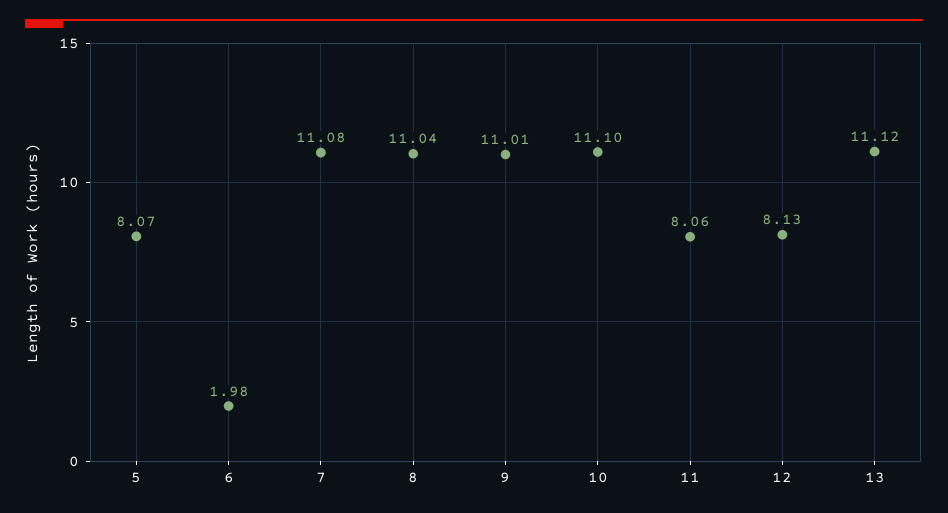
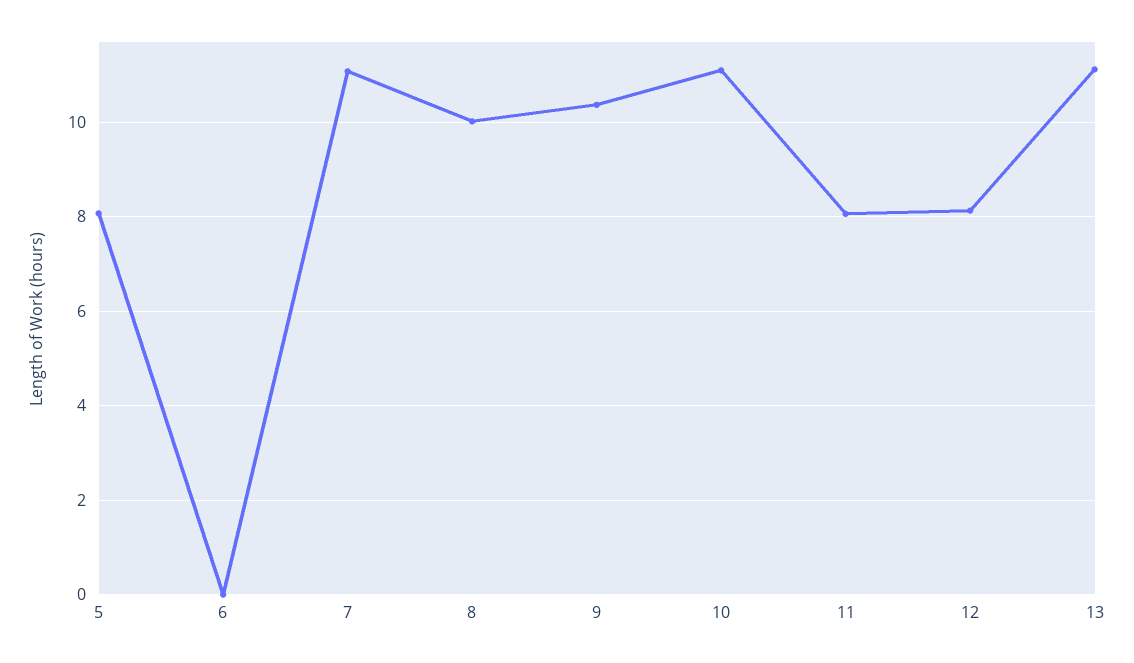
  {
    "5": 8.07,
-   "6": 1.98,
+   "6": 0,
    "7": 11.08,
-   "8": 11.04,
+   "8": 10,
-   "9": 11.01,
+   "9": 10.4,
    "10": 11.1,
    "11": 8.06,
    "12": 8.13,
    "13": 11.12
  }

